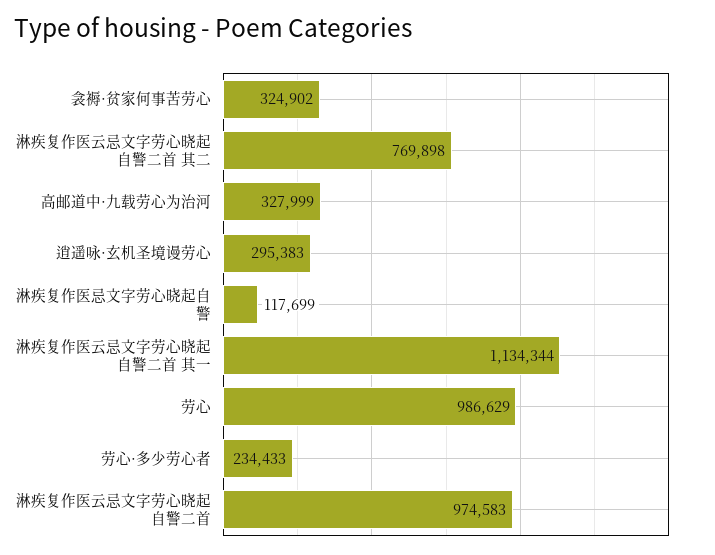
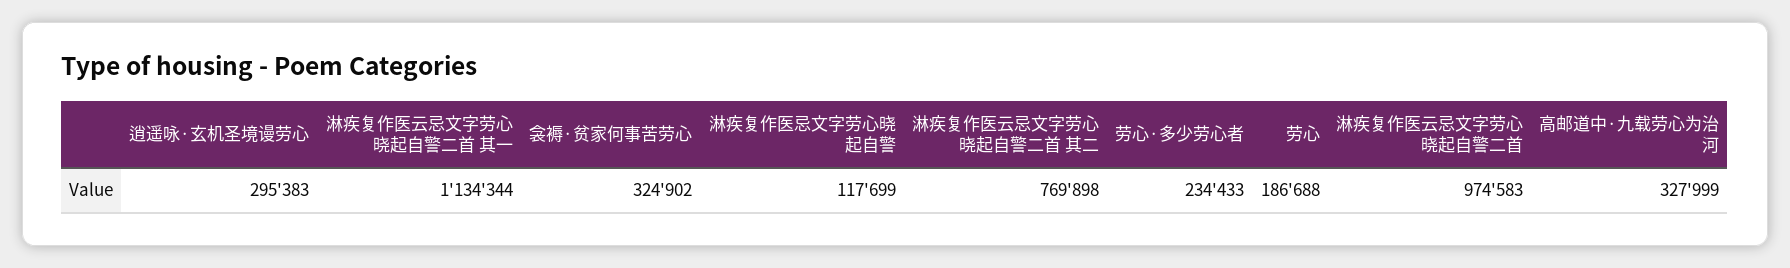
  {
    "衾褥·贫家何事苦劳心": 324902,
    "淋疾复作医云忌文字劳心晓起自警二首 其二": 769898,
    "高邮道中·九载劳心为治河": 327999,
    "逍遥咏·玄机圣境谩劳心": 295383,
    "淋疾复作医忌文字劳心晓起自警": 117699,
    "淋疾复作医云忌文字劳心晓起自警二首 其一": 1134344,
-   "劳心": 986629,
+   "劳心": 186688,
    "劳心·多少劳心者": 234433,
    "淋疾复作医云忌文字劳心晓起自警二首": 974583
  }

